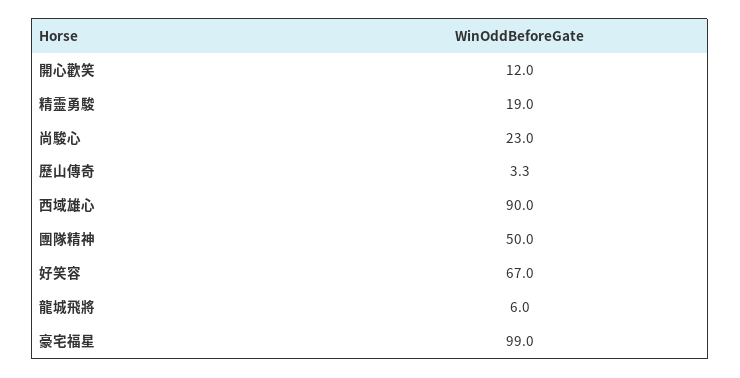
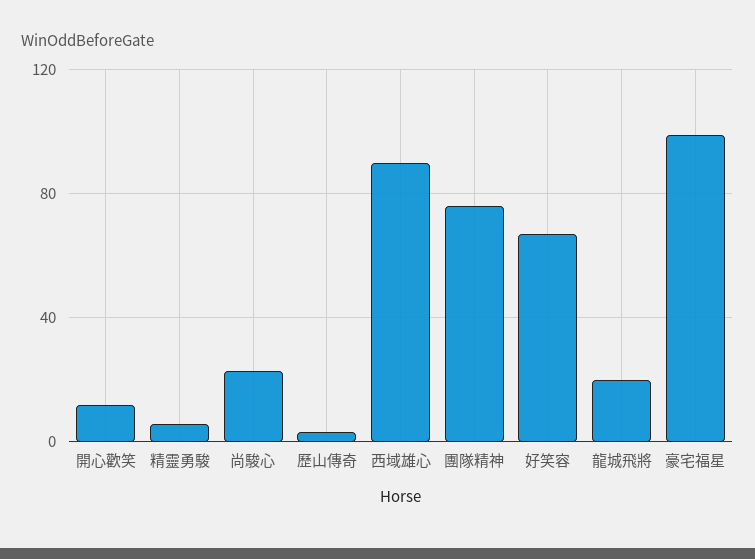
  {
    "開心歡笑": 12,
-   "精靈勇駿": 19,
+   "精靈勇駿": 5,
    "尚駿心": 23,
    "歷山傳奇": 3.3,
    "西域雄心": 90,
-   "團隊精神": 50,
+   "團隊精神": 75,
    "好笑容": 67,
-   "龍城飛將": 6,
+   "龍城飛將": 20,
    "豪宅福星": 99
  }

